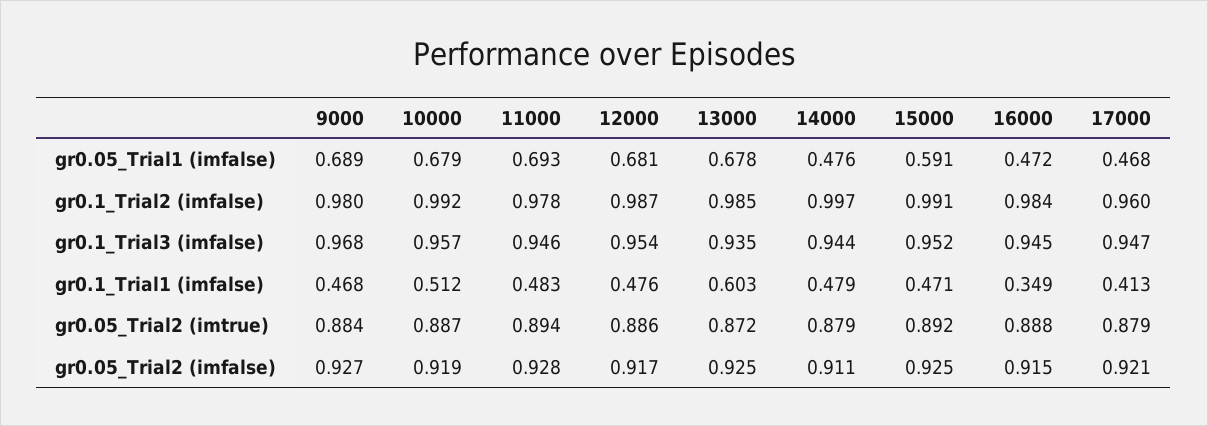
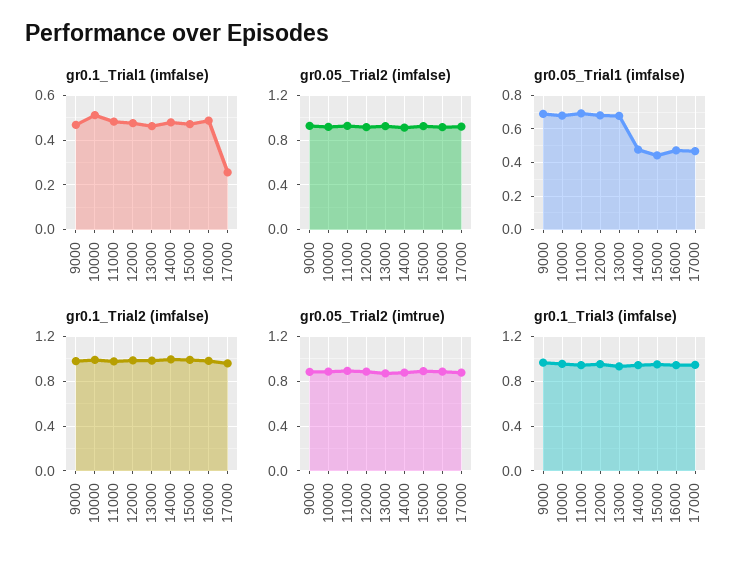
  {
    "gr0.05_Trial1 (imfalse)": {
      "9000": 0.689,
      "10000": 0.679,
      "11000": 0.693,
      "12000": 0.681,
      "13000": 0.678,
      "14000": 0.476,
-     "15000": 0.591,
+     "15000": 0.45,
      "16000": 0.472,
      "17000": 0.468
    },
    "gr0.1_Trial2 (imfalse)": {
      "9000": 0.98,
      "10000": 0.992,
      "11000": 0.978,
      "12000": 0.987,
      "13000": 0.985,
      "14000": 0.997,
      "15000": 0.991,
      "16000": 0.984,
      "17000": 0.96
    },
    "gr0.1_Trial3 (imfalse)": {
      "9000": 0.968,
      "10000": 0.957,
      "11000": 0.946,
      "12000": 0.954,
      "13000": 0.935,
      "14000": 0.944,
      "15000": 0.952,
      "16000": 0.945,
      "17000": 0.947
    },
    "gr0.1_Trial1 (imfalse)": {
      "9000": 0.468,
      "10000": 0.512,
      "11000": 0.483,
      "12000": 0.476,
-     "13000": 0.603,
+     "13000": 0.45,
      "14000": 0.479,
      "15000": 0.471,
-     "16000": 0.349,
+     "16000": 0.5,
-     "17000": 0.413
+     "17000": 0.25
    },
    "gr0.05_Trial2 (imtrue)": {
      "9000": 0.884,
      "10000": 0.887,
      "11000": 0.894,
      "12000": 0.886,
      "13000": 0.872,
      "14000": 0.879,
      "15000": 0.892,
      "16000": 0.888,
      "17000": 0.879
    },
    "gr0.05_Trial2 (imfalse)": {
      "9000": 0.927,
      "10000": 0.919,
      "11000": 0.928,
      "12000": 0.917,
      "13000": 0.925,
      "14000": 0.911,
      "15000": 0.925,
      "16000": 0.915,
      "17000": 0.921
    }
  }

